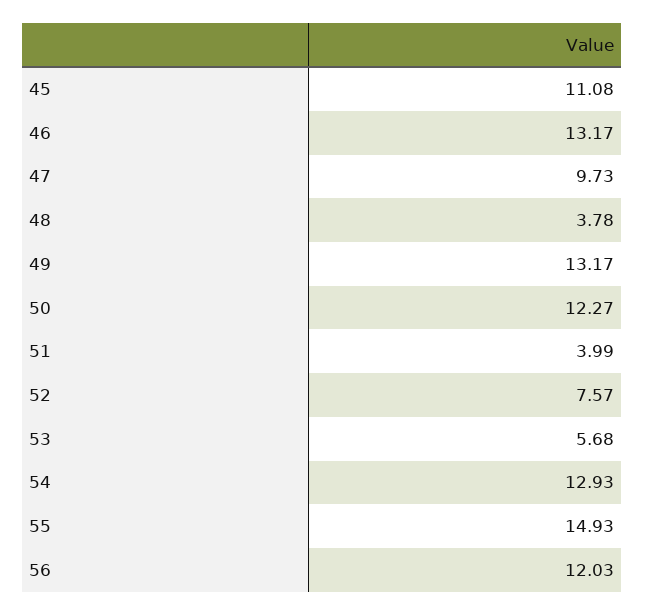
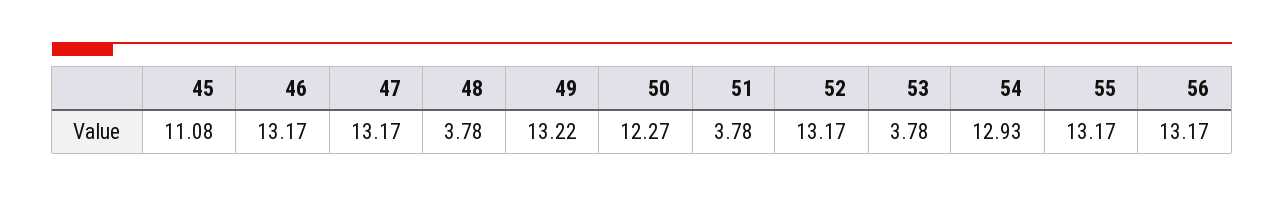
  {
    "45": 11.08,
    "46": 13.17,
-   "47": 9.73,
+   "47": 13.17,
    "48": 3.78,
-   "49": 13.17,
+   "49": 13.22,
    "50": 12.27,
-   "51": 3.99,
+   "51": 3.78,
-   "52": 7.57,
+   "52": 13.17,
-   "53": 5.68,
+   "53": 3.78,
    "54": 12.93,
-   "55": 14.93,
+   "55": 13.17,
-   "56": 12.03
+   "56": 13.17
  }

